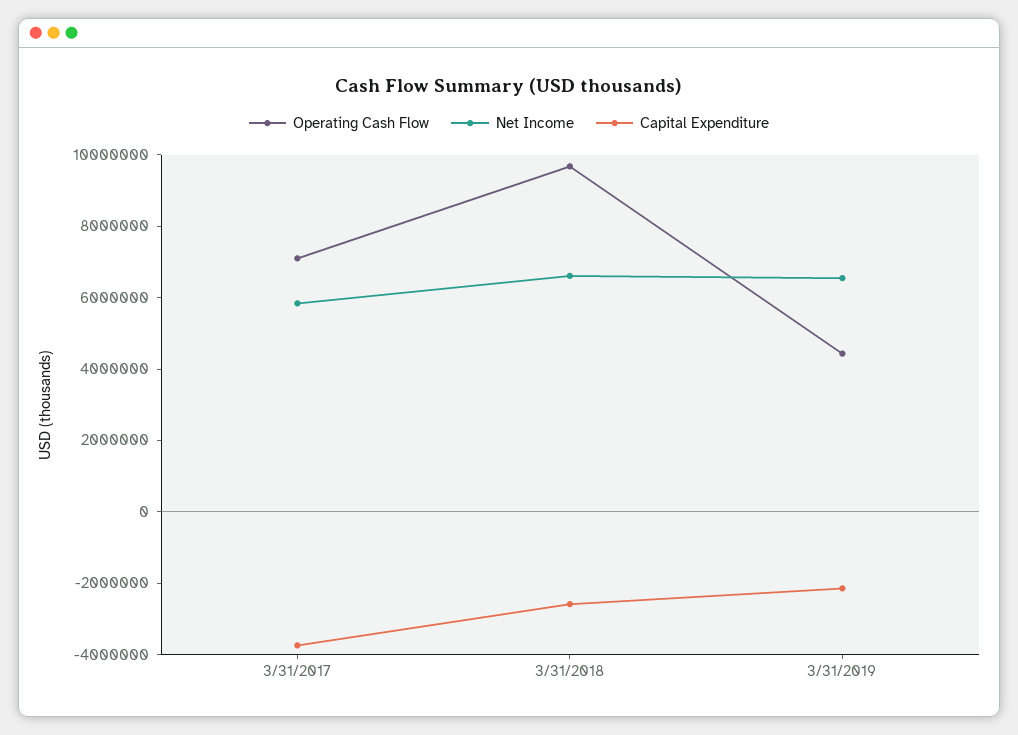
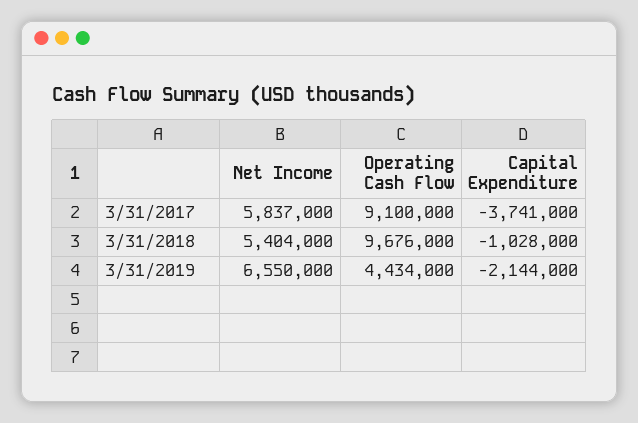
  {
    "Operating Cash Flow": {
-     "3/31/2017": 7000000,
+     "3/31/2017": 9100000,
      "3/31/2018": 9676000,
      "3/31/2019": 4434000
    },
    "Net Income": {
      "3/31/2017": 5837000,
-     "3/31/2018": 6500000,
+     "3/31/2018": 5404000,
      "3/31/2019": 6550000
    },
    "Capital Expenditure": {
      "3/31/2017": -3741000,
-     "3/31/2018": -2500000,
+     "3/31/2018": -1028000,
      "3/31/2019": -2144000
    }
  }

